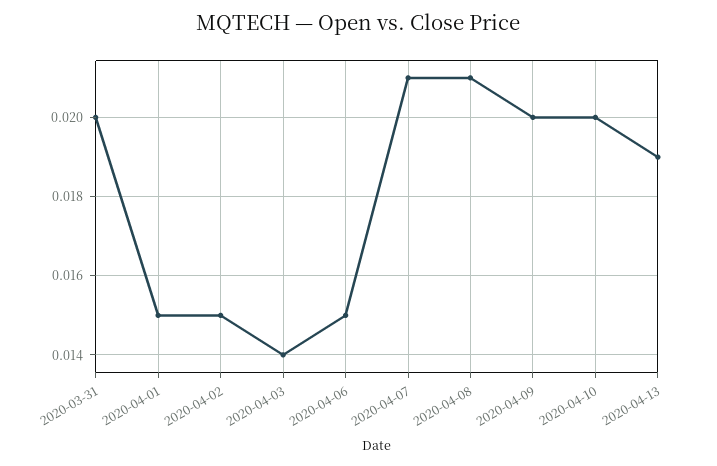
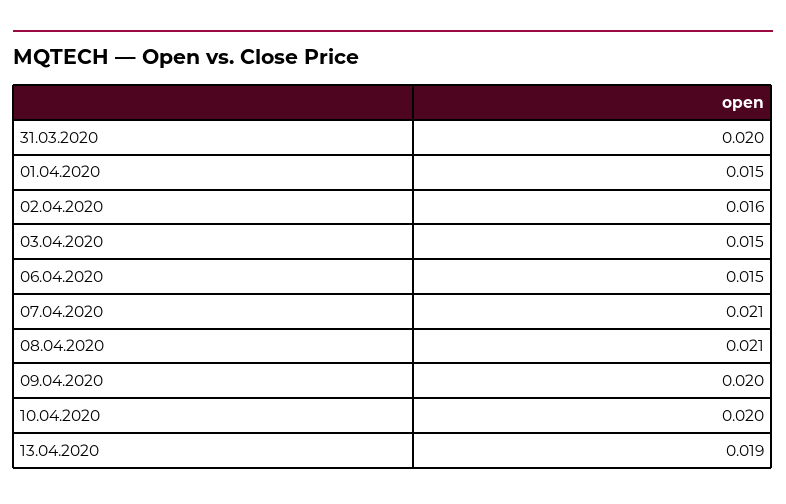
  {
    "2020-03-31": 0.02,
    "2020-04-01": 0.015,
-   "2020-04-02": 0.015,
+   "2020-04-02": 0.016,
-   "2020-04-03": 0.014,
+   "2020-04-03": 0.015,
    "2020-04-06": 0.015,
    "2020-04-07": 0.021,
    "2020-04-08": 0.021,
    "2020-04-09": 0.02,
    "2020-04-10": 0.02,
    "2020-04-13": 0.019
  }

